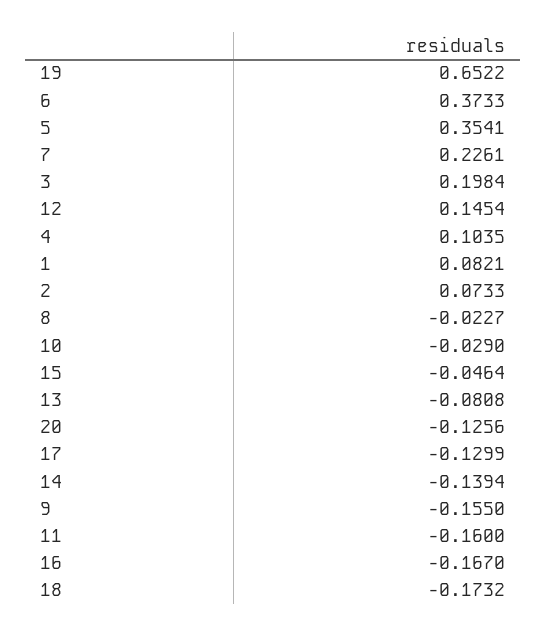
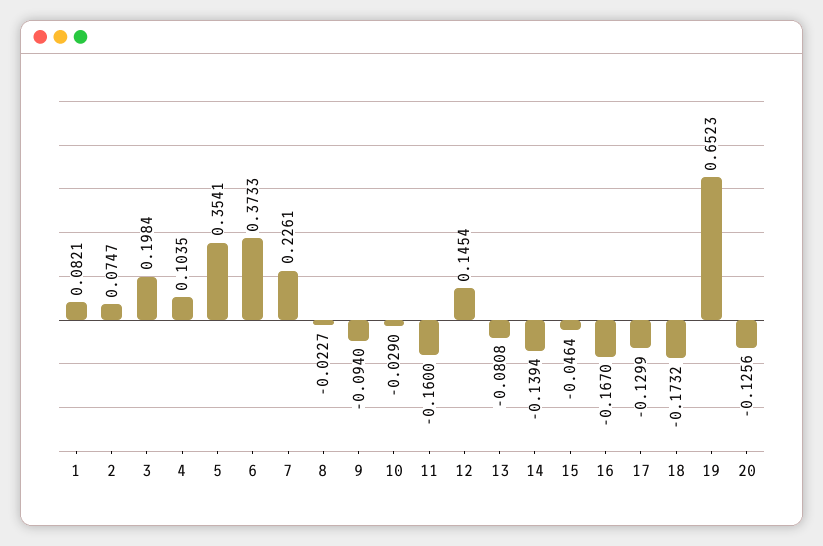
  {
-   "19": 0.6522,
+   "19": 0.6523,
    "6": 0.3733,
    "5": 0.3541,
    "7": 0.2261,
    "3": 0.1984,
    "12": 0.1454,
    "4": 0.1035,
    "1": 0.0821,
-   "2": 0.0733,
+   "2": 0.0747,
    "8": -0.0227,
    "10": -0.029,
    "15": -0.0464,
    "13": -0.0808,
    "20": -0.1256,
    "17": -0.1299,
    "14": -0.1394,
-   "9": -0.155,
+   "9": -0.094,
    "11": -0.16,
    "16": -0.167,
    "18": -0.1732
  }

